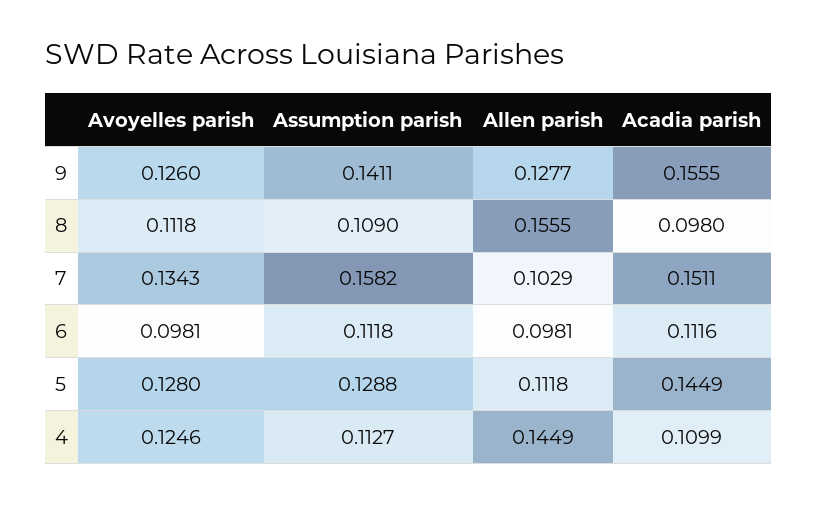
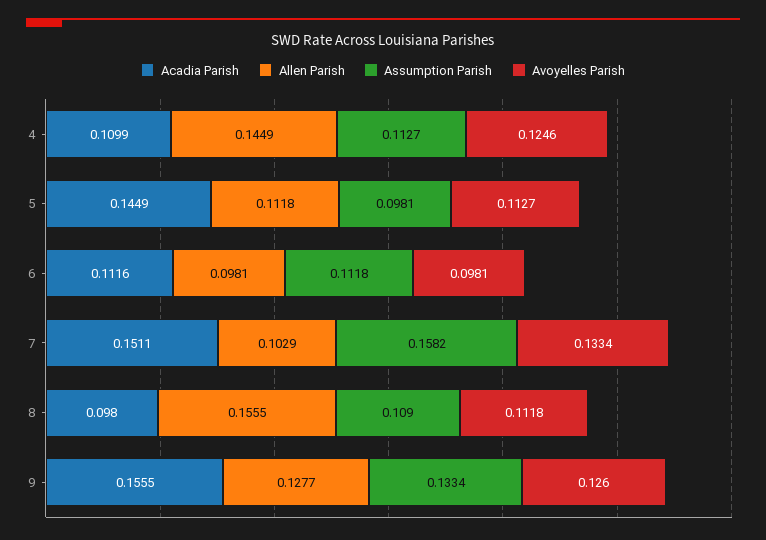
  {
    "Avoyelles parish": {
      "9": 0.126,
      "8": 0.1118,
-     "7": 0.1343,
+     "7": 0.1334,
      "6": 0.0981,
-     "5": 0.128,
+     "5": 0.1127,
      "4": 0.1246
    },
    "Assumption parish": {
-     "9": 0.1411,
+     "9": 0.1334,
      "8": 0.109,
      "7": 0.1582,
      "6": 0.1118,
-     "5": 0.1288,
+     "5": 0.0981,
      "4": 0.1127
    },
    "Allen parish": {
      "9": 0.1277,
      "8": 0.1555,
      "7": 0.1029,
      "6": 0.0981,
      "5": 0.1118,
      "4": 0.1449
    },
    "Acadia parish": {
      "9": 0.1555,
      "8": 0.098,
      "7": 0.1511,
      "6": 0.1116,
      "5": 0.1449,
      "4": 0.1099
    }
  }

